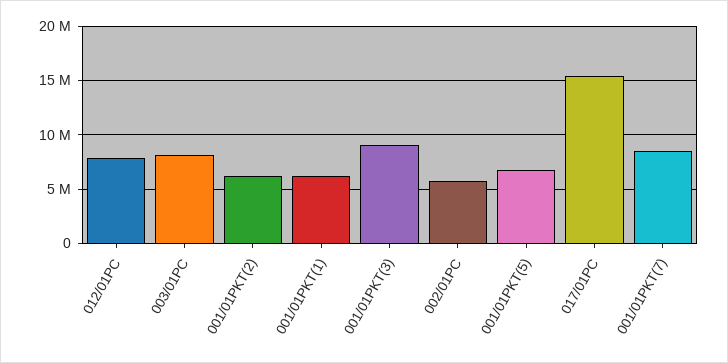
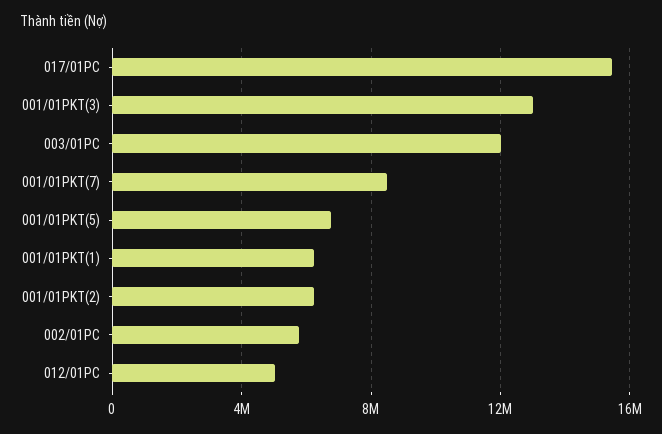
  {
-   "012/01PC": 8000000,
+   "012/01PC": 5000000,
-   "003/01PC": 8000000,
+   "003/01PC": 12000000,
    "001/01PKT(2)": 6500000,
    "001/01PKT(1)": 6500000,
-   "001/01PKT(3)": 9000000,
+   "001/01PKT(3)": 13000000,
    "002/01PC": 6000000,
    "001/01PKT(5)": 6500000,
    "017/01PC": 15500000,
    "001/01PKT(7)": 8500000
  }

